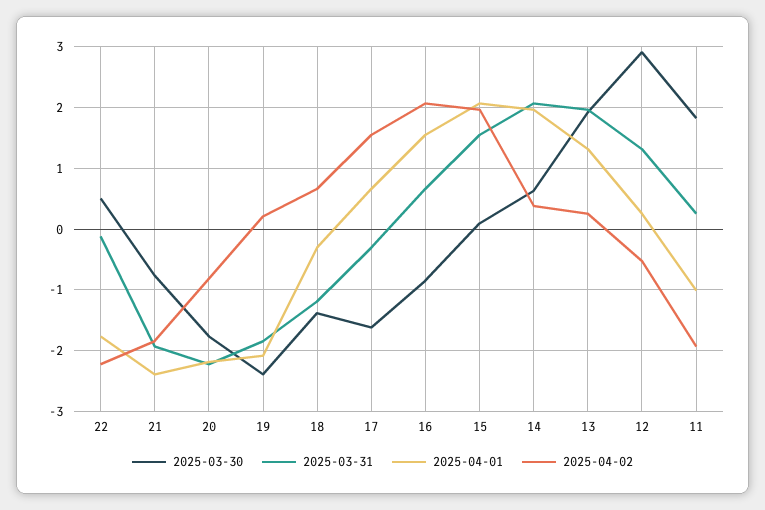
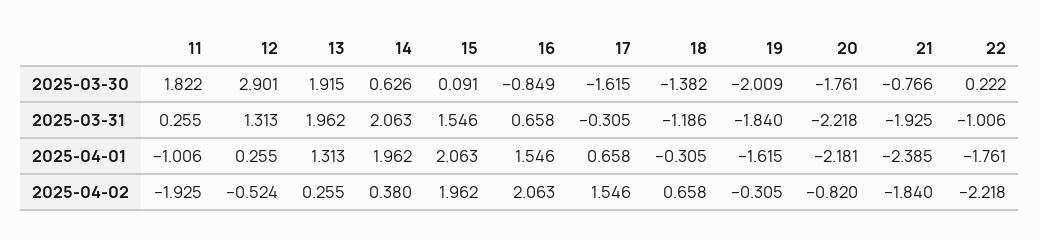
  {
    "2025-03-30": {
-     "22": 0.5,
+     "22": 0.222,
      "21": -0.766,
      "20": -1.761,
-     "19": -2.4,
+     "19": -2.009,
      "18": -1.382,
      "17": -1.615,
      "16": -0.849,
      "15": 0.091,
      "14": 0.626,
      "13": 1.915,
      "12": 2.901,
      "11": 1.822
    },
    "2025-03-31": {
-     "22": -0.1,
+     "22": -1.006,
      "21": -1.925,
      "20": -2.218,
      "19": -1.84,
      "18": -1.186,
      "17": -0.305,
      "16": 0.658,
      "15": 1.546,
      "14": 2.063,
      "13": 1.962,
      "12": 1.313,
      "11": 0.255
    },
    "2025-04-01": {
      "22": -1.761,
      "21": -2.385,
      "20": -2.181,
-     "19": -2.1,
+     "19": -1.615,
      "18": -0.305,
      "17": 0.658,
      "16": 1.546,
      "15": 2.063,
      "14": 1.962,
      "13": 1.313,
      "12": 0.255,
      "11": -1.006
    },
    "2025-04-02": {
      "22": -2.218,
      "21": -1.84,
      "20": -0.82,
-     "19": 0.2,
+     "19": -0.305,
      "18": 0.658,
      "17": 1.546,
      "16": 2.063,
      "15": 1.962,
      "14": 0.38,
      "13": 0.255,
      "12": -0.524,
      "11": -1.925
    }
  }

